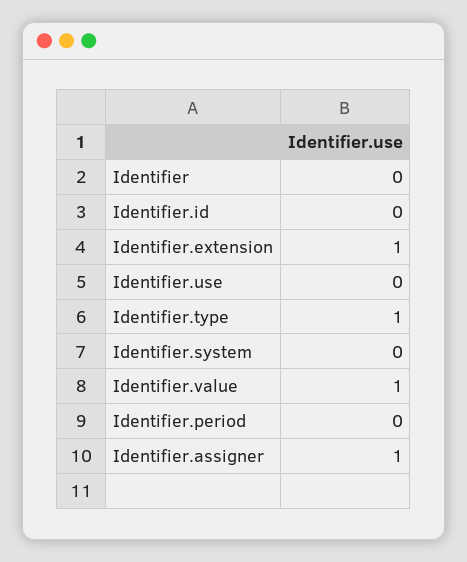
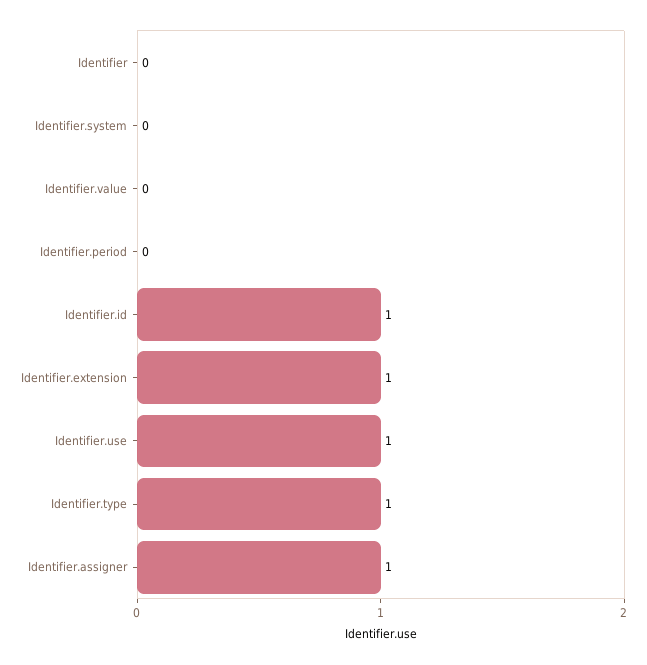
  {
    "Identifier": 0,
-   "Identifier.id": 0,
+   "Identifier.id": 1,
    "Identifier.extension": 1,
-   "Identifier.use": 0,
+   "Identifier.use": 1,
    "Identifier.type": 1,
    "Identifier.system": 0,
-   "Identifier.value": 1,
+   "Identifier.value": 0,
    "Identifier.period": 0,
    "Identifier.assigner": 1
  }

